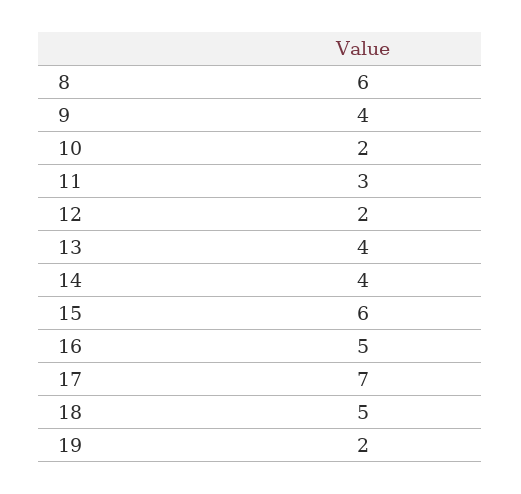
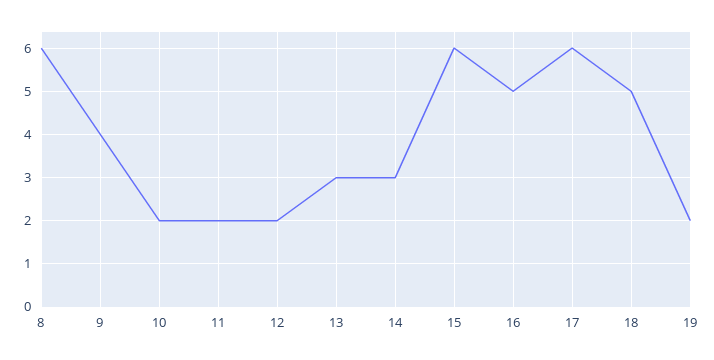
  {
    "8": 6,
    "9": 4,
    "10": 2,
-   "11": 3,
+   "11": 2,
    "12": 2,
-   "13": 4,
+   "13": 3,
-   "14": 4,
+   "14": 3,
    "15": 6,
    "16": 5,
-   "17": 7,
+   "17": 6,
    "18": 5,
    "19": 2
  }

